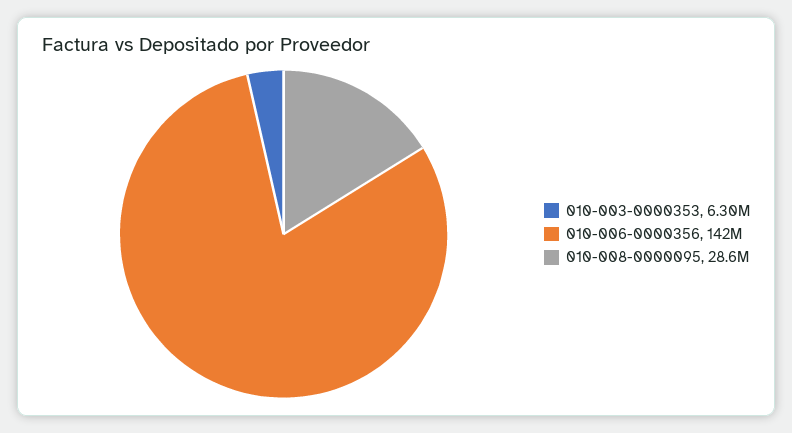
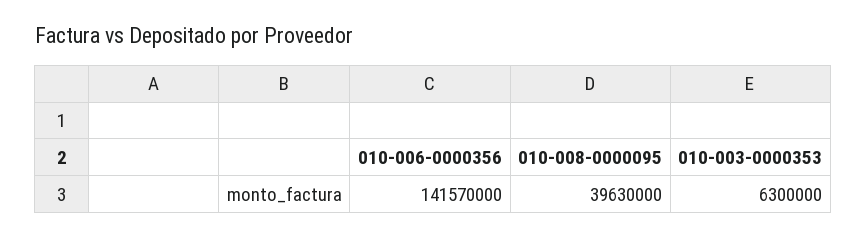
  {
    "010-003-0000353": 6300000,
    "010-006-0000356": 141570000,
-   "010-008-0000095": 28600000
+   "010-008-0000095": 39630000
  }

